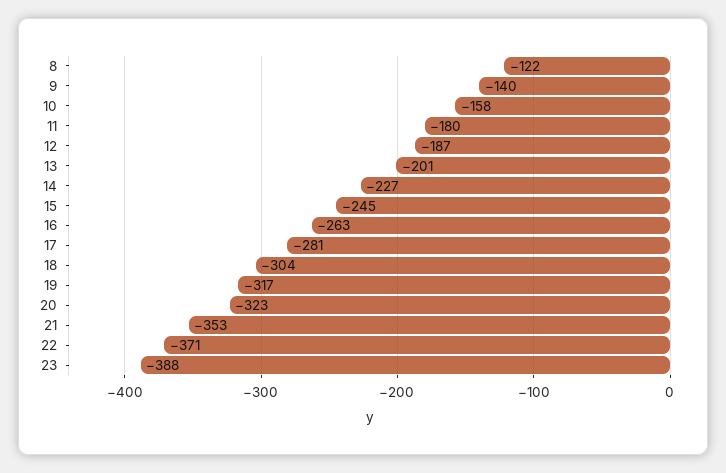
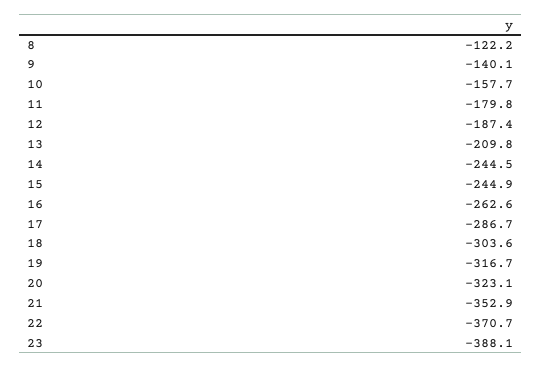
  {
    "8": -122.2,
    "9": -140.1,
    "10": -157.7,
    "11": -179.8,
    "12": -187.4,
-   "13": -201,
+   "13": -209.8,
-   "14": -227,
+   "14": -244.5,
    "15": -244.9,
    "16": -262.6,
-   "17": -281,
+   "17": -286.7,
    "18": -303.6,
    "19": -316.7,
    "20": -323.1,
    "21": -352.9,
    "22": -370.7,
    "23": -388.1
  }

